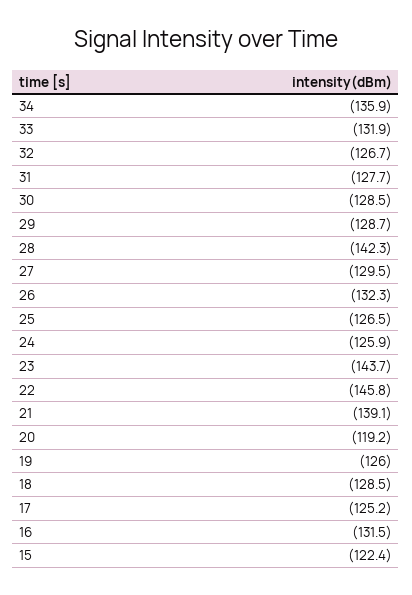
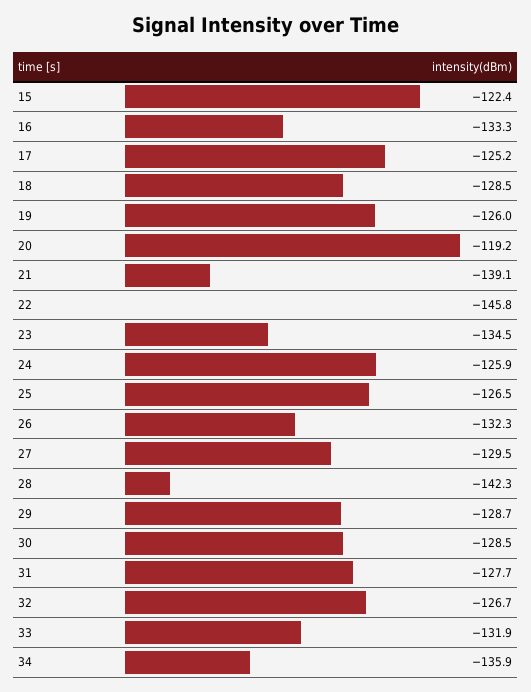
  {
    "34": -135.9,
    "33": -131.9,
    "32": -126.7,
    "31": -127.7,
    "30": -128.5,
    "29": -128.7,
    "28": -142.3,
    "27": -129.5,
    "26": -132.3,
    "25": -126.5,
    "24": -125.9,
-   "23": -143.7,
+   "23": -134.5,
    "22": -145.8,
    "21": -139.1,
    "20": -119.2,
    "19": -126,
    "18": -128.5,
    "17": -125.2,
-   "16": -131.5,
+   "16": -133.3,
    "15": -122.4
  }

